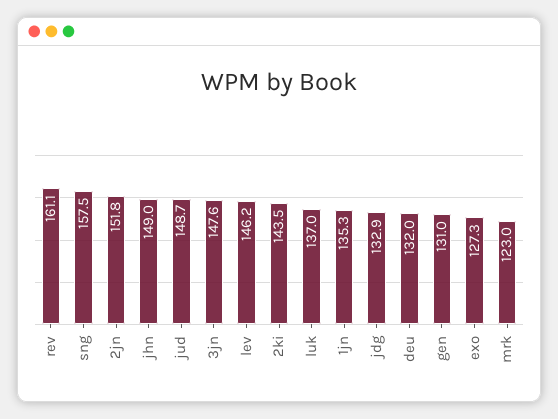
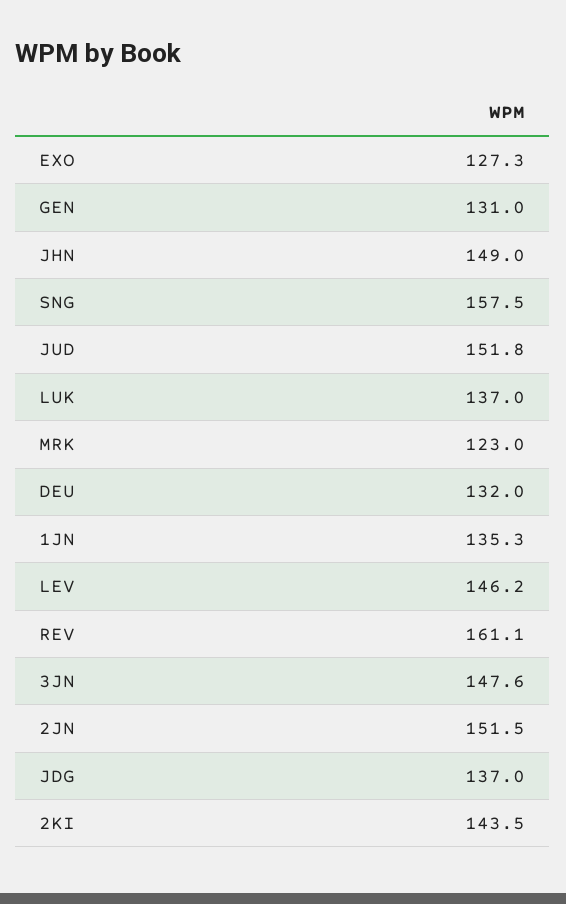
  {
    "rev": 161.1,
    "sng": 157.5,
-   "2jn": 151.8,
+   "2jn": 151.5,
    "jhn": 149,
-   "jud": 148.7,
+   "jud": 151.8,
    "3jn": 147.6,
    "lev": 146.2,
    "2ki": 143.5,
    "luk": 137,
    "1jn": 135.3,
-   "jdg": 132.9,
+   "jdg": 137,
    "deu": 132,
    "gen": 131,
    "exo": 127.3,
    "mrk": 123
  }

